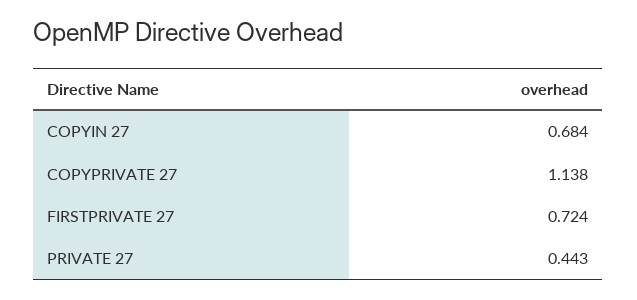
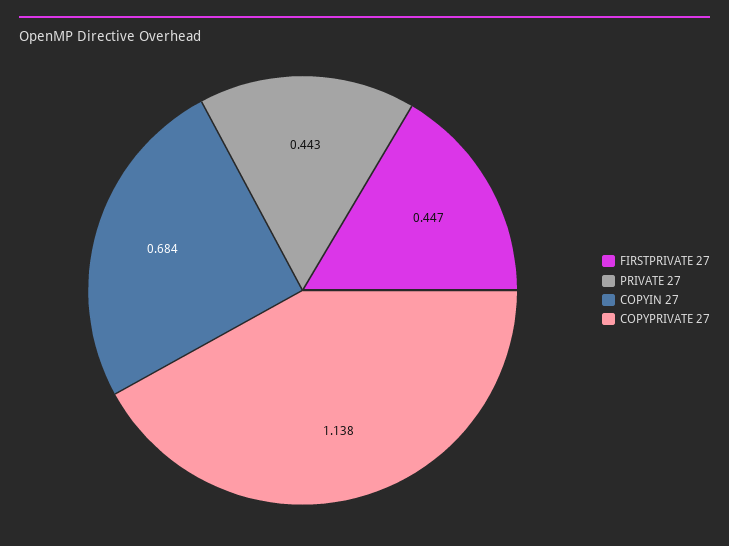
  {
    "COPYIN 27": 0.684,
    "COPYPRIVATE 27": 1.138,
-   "FIRSTPRIVATE 27": 0.724,
+   "FIRSTPRIVATE 27": 0.447,
    "PRIVATE 27": 0.443
  }

